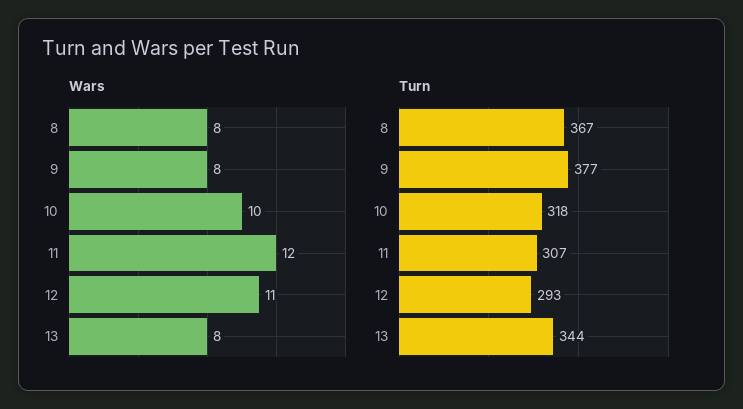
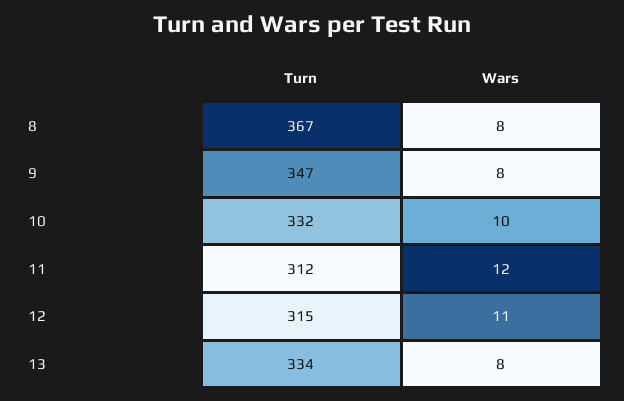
  {
    "Wars": {
      "8": 8,
      "9": 8,
      "10": 10,
      "11": 12,
      "12": 11,
      "13": 8
    },
    "Turn": {
      "8": 367,
-     "9": 377,
+     "9": 347,
-     "10": 318,
+     "10": 332,
-     "11": 307,
+     "11": 312,
-     "12": 293,
+     "12": 315,
-     "13": 344
+     "13": 334
    }
  }

